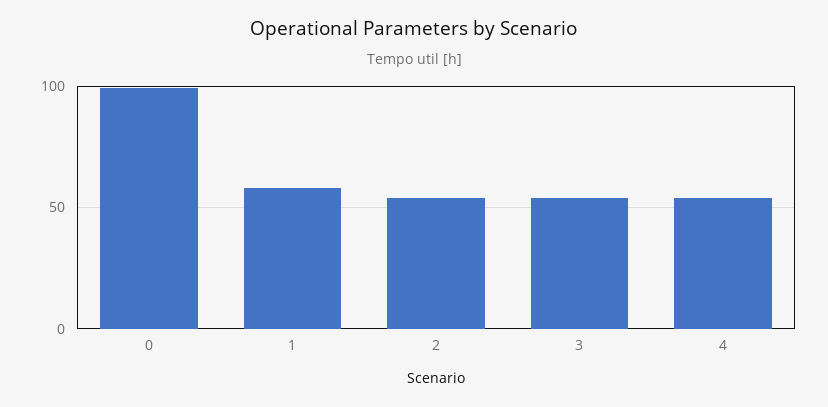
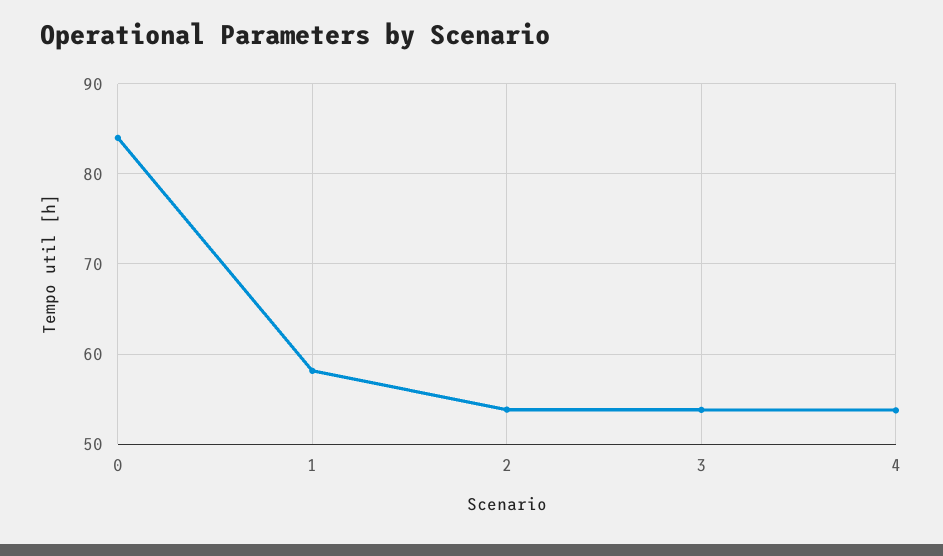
  {
-   "0": 100,
+   "0": 84,
    "1": 58,
    "2": 54,
    "3": 54,
    "4": 54
  }

